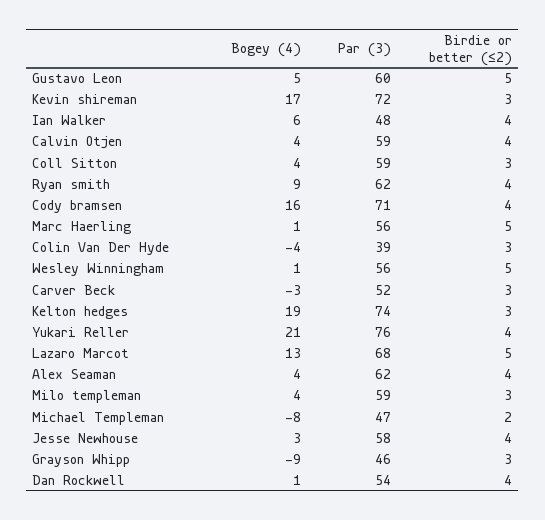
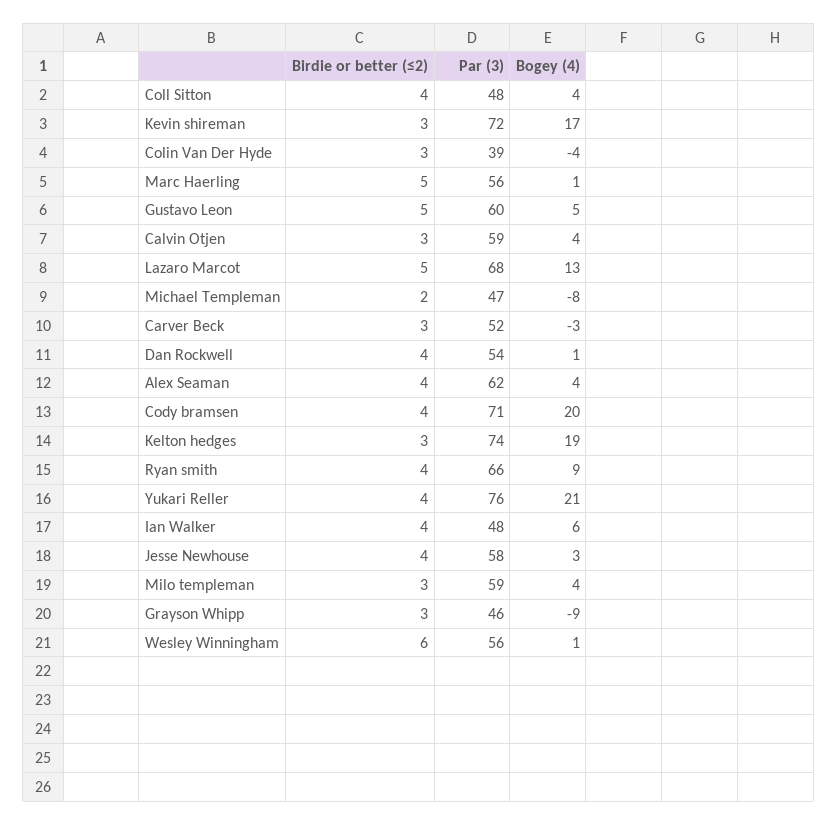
  {
    "Bogey (4)": {
      "Gustavo Leon": 5,
      "Kevin shireman": 17,
      "Ian Walker": 6,
      "Calvin Otjen": 4,
      "Coll Sitton": 4,
      "Ryan smith": 9,
-     "Cody bramsen": 16,
+     "Cody bramsen": 20,
      "Marc Haerling": 1,
      "Colin Van Der Hyde": -4,
      "Wesley Winningham": 1,
      "Carver Beck": -3,
      "Kelton hedges": 19,
      "Yukari Reller": 21,
      "Lazaro Marcot": 13,
      "Alex Seaman": 4,
      "Milo templeman": 4,
      "Michael Templeman": -8,
      "Jesse Newhouse": 3,
      "Grayson Whipp": -9,
      "Dan Rockwell": 1
    },
    "Par (3)": {
      "Gustavo Leon": 60,
      "Kevin shireman": 72,
      "Ian Walker": 48,
      "Calvin Otjen": 59,
-     "Coll Sitton": 59,
+     "Coll Sitton": 48,
-     "Ryan smith": 62,
+     "Ryan smith": 66,
      "Cody bramsen": 71,
      "Marc Haerling": 56,
      "Colin Van Der Hyde": 39,
      "Wesley Winningham": 56,
      "Carver Beck": 52,
      "Kelton hedges": 74,
      "Yukari Reller": 76,
      "Lazaro Marcot": 68,
      "Alex Seaman": 62,
      "Milo templeman": 59,
      "Michael Templeman": 47,
      "Jesse Newhouse": 58,
      "Grayson Whipp": 46,
      "Dan Rockwell": 54
    },
    "Birdie or better (≤2)": {
      "Gustavo Leon": 5,
      "Kevin shireman": 3,
      "Ian Walker": 4,
-     "Calvin Otjen": 4,
+     "Calvin Otjen": 3,
-     "Coll Sitton": 3,
+     "Coll Sitton": 4,
      "Ryan smith": 4,
      "Cody bramsen": 4,
      "Marc Haerling": 5,
      "Colin Van Der Hyde": 3,
-     "Wesley Winningham": 5,
+     "Wesley Winningham": 6,
      "Carver Beck": 3,
      "Kelton hedges": 3,
      "Yukari Reller": 4,
      "Lazaro Marcot": 5,
      "Alex Seaman": 4,
      "Milo templeman": 3,
      "Michael Templeman": 2,
      "Jesse Newhouse": 4,
      "Grayson Whipp": 3,
      "Dan Rockwell": 4
    }
  }

